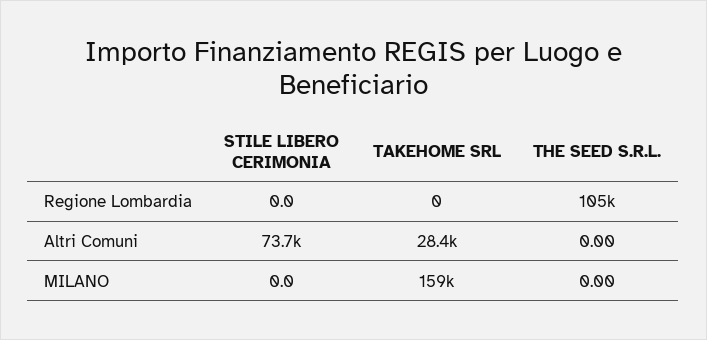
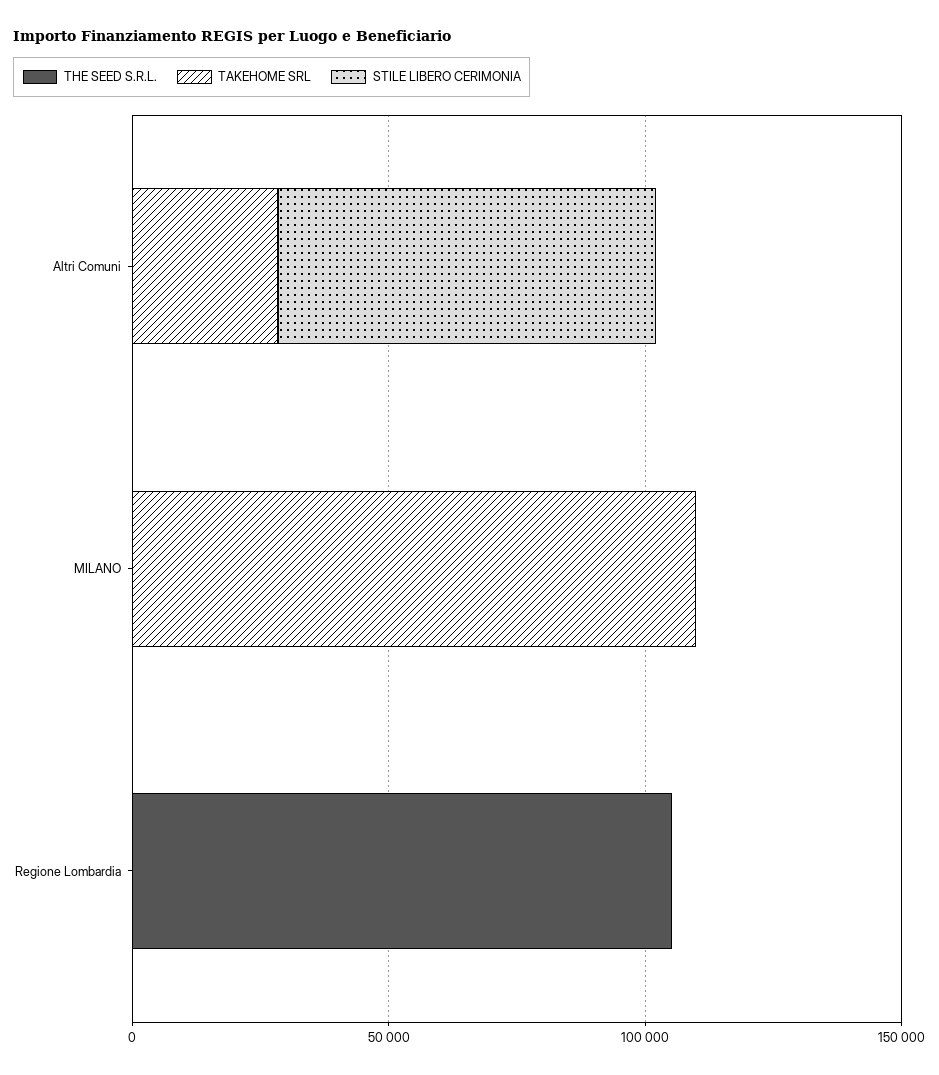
  {
    "STILE LIBERO CERIMONIA": {
      "Regione Lombardia": 0,
      "Altri Comuni": 73700,
      "MILANO": 0
    },
    "TAKEHOME SRL": {
      "Regione Lombardia": 0,
      "Altri Comuni": 28400,
-     "MILANO": 159000
+     "MILANO": 110000
    },
    "THE SEED S.R.L.": {
      "Regione Lombardia": 105000,
      "Altri Comuni": 0,
      "MILANO": 0
    }
  }

